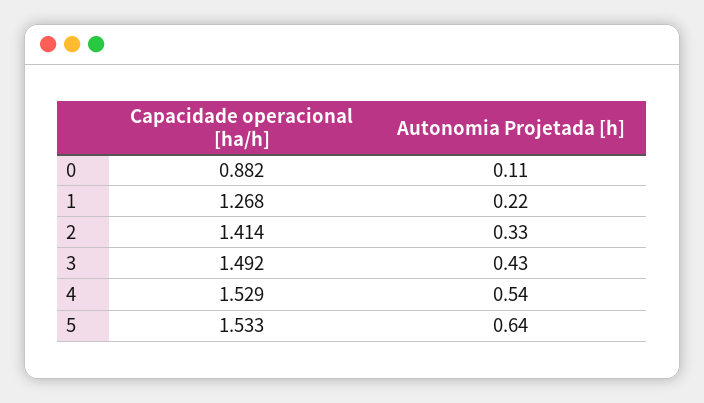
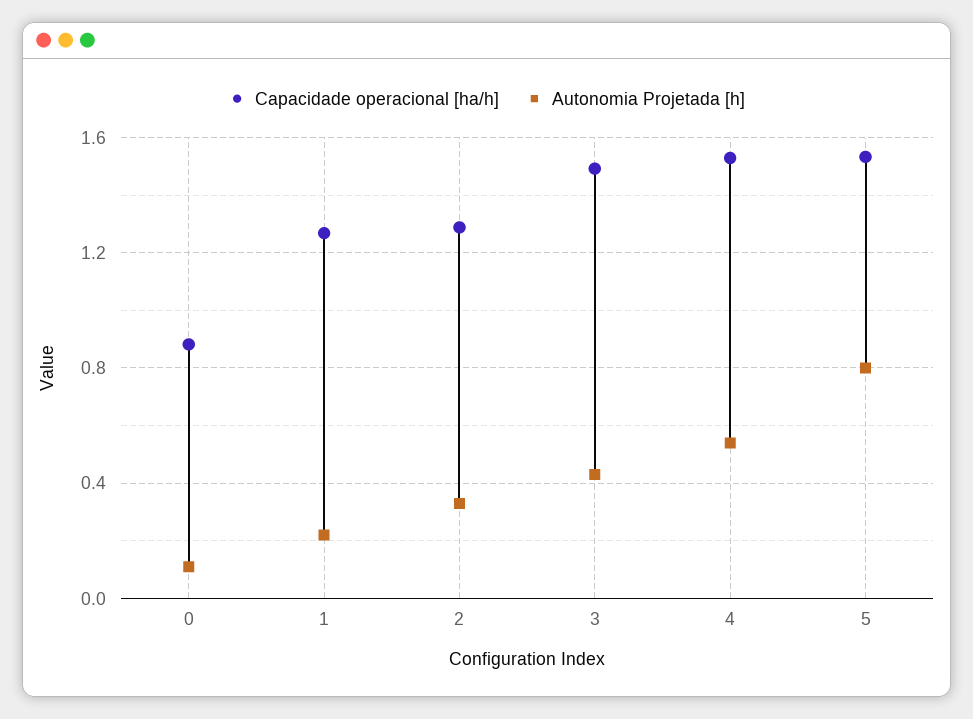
  {
    "Capacidade operacional [ha/h]": {
      "0": 0.882,
      "1": 1.268,
-     "2": 1.414,
+     "2": 1.3,
      "3": 1.492,
      "4": 1.529,
      "5": 1.533
    },
    "Autonomia Projetada [h]": {
      "0": 0.11,
      "1": 0.22,
      "2": 0.33,
      "3": 0.43,
      "4": 0.54,
-     "5": 0.64
+     "5": 0.8
    }
  }

